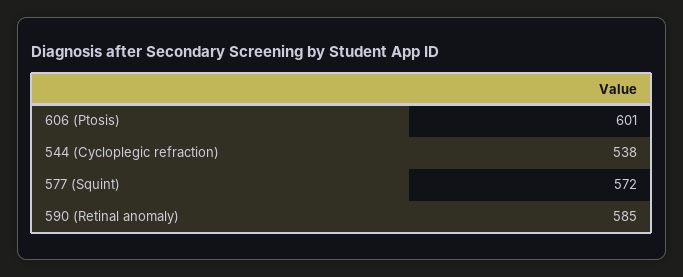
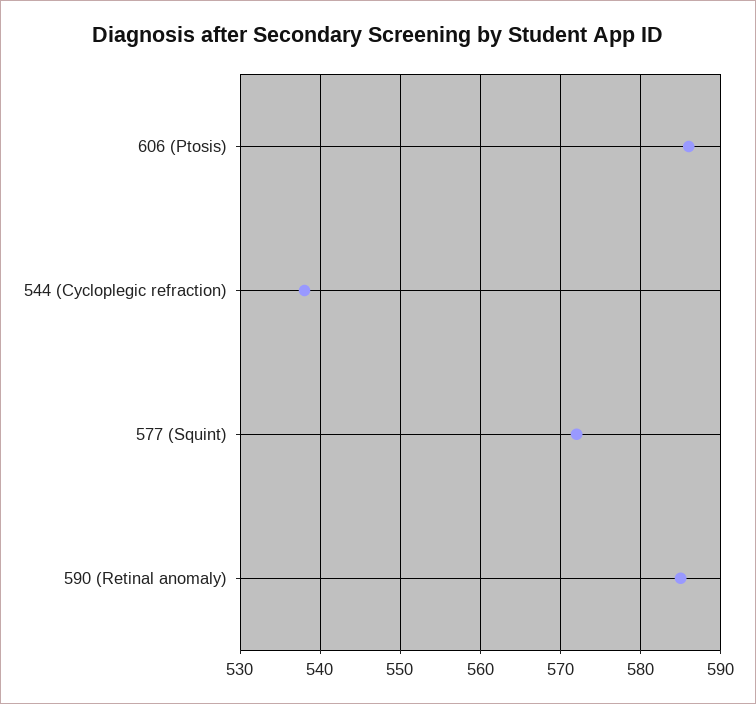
  {
-   "606 (Ptosis)": 601,
+   "606 (Ptosis)": 586,
    "544 (Cycloplegic refraction)": 538,
    "577 (Squint)": 572,
    "590 (Retinal anomaly)": 585
  }

